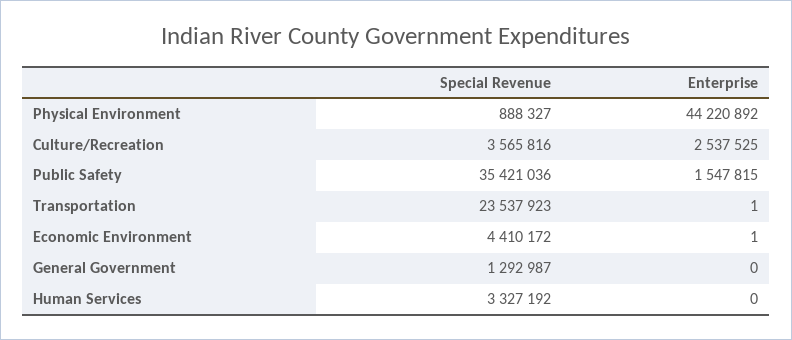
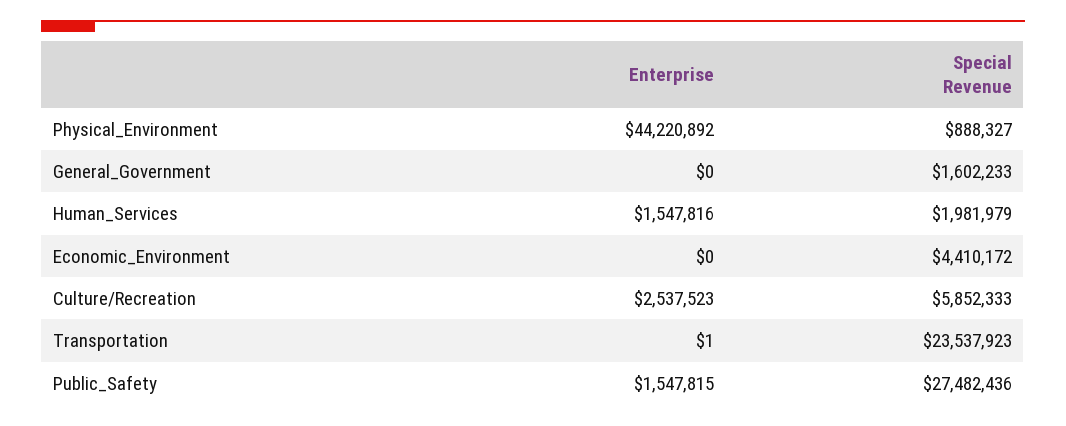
  {
    "Special Revenue": {
      "Physical Environment": 888327,
-     "Culture/Recreation": 3565816,
+     "Culture/Recreation": 5852333,
-     "Public Safety": 35421036,
+     "Public Safety": 27482436,
      "Transportation": 23537923,
      "Economic Environment": 4410172,
-     "General Government": 1292987,
+     "General Government": 1602233,
-     "Human Services": 3327192
+     "Human Services": 1981979
    },
    "Enterprise": {
      "Physical Environment": 44220892,
-     "Culture/Recreation": 2537525,
+     "Culture/Recreation": 2537523,
      "Public Safety": 1547815,
      "Transportation": 1,
-     "Economic Environment": 1,
+     "Economic Environment": 0,
      "General Government": 0,
-     "Human Services": 0
+     "Human Services": 1547816
    }
  }

